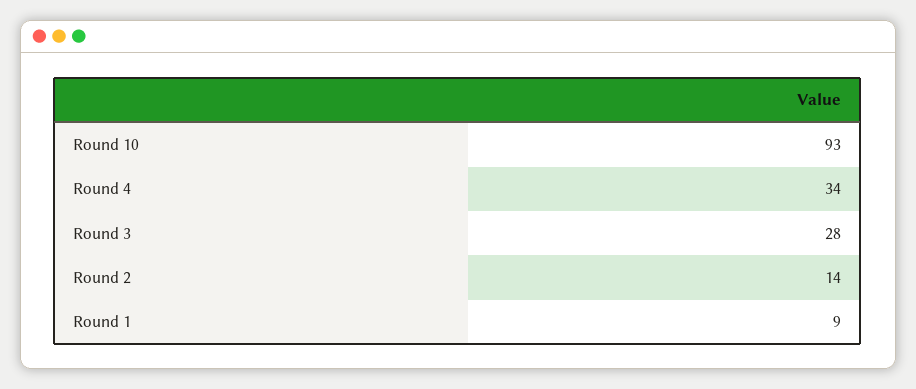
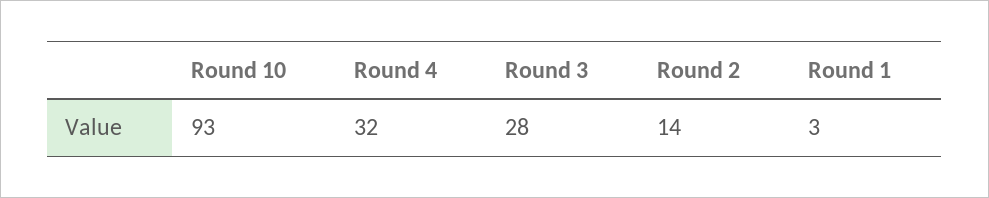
  {
    "Round 10": 93,
-   "Round 4": 34,
+   "Round 4": 32,
    "Round 3": 28,
    "Round 2": 14,
-   "Round 1": 9
+   "Round 1": 3
  }

